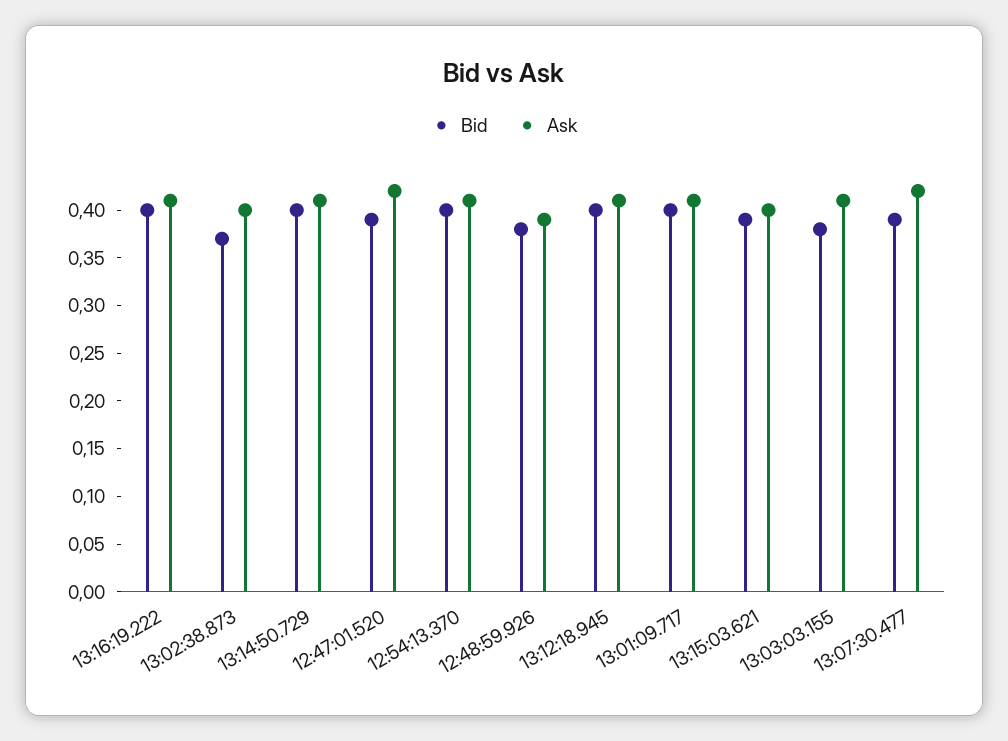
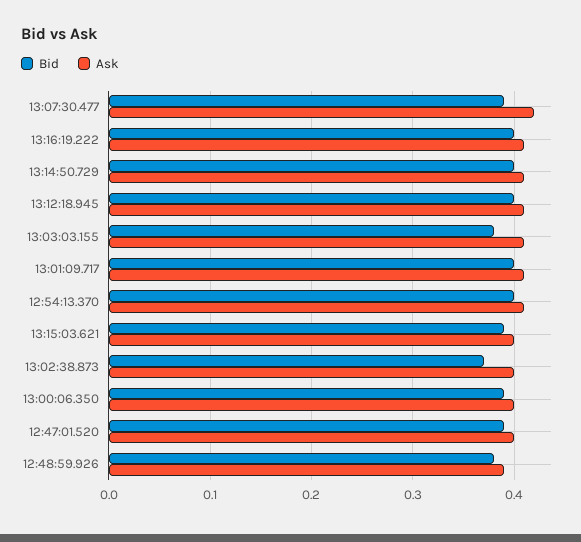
  {
    "Bid": {
      "13:16:19.222": 0.4,
      "13:02:38.873": 0.37,
      "13:14:50.729": 0.4,
      "12:47:01.520": 0.39,
      "12:54:13.370": 0.4,
      "12:48:59.926": 0.38,
      "13:12:18.945": 0.4,
      "13:01:09.717": 0.4,
      "13:15:03.621": 0.39,
      "13:03:03.155": 0.38,
-     "13:07:30.477": 0.39
+     "13:07:30.477": 0.39,
+     "13:00:06.350": 0.39
    },
    "Ask": {
      "13:16:19.222": 0.41,
      "13:02:38.873": 0.4,
      "13:14:50.729": 0.41,
-     "12:47:01.520": 0.42,
+     "12:47:01.520": 0.4,
      "12:54:13.370": 0.41,
      "12:48:59.926": 0.39,
      "13:12:18.945": 0.41,
      "13:01:09.717": 0.41,
      "13:15:03.621": 0.4,
      "13:03:03.155": 0.41,
-     "13:07:30.477": 0.42
+     "13:07:30.477": 0.42,
+     "13:00:06.350": 0.4
    }
  }

